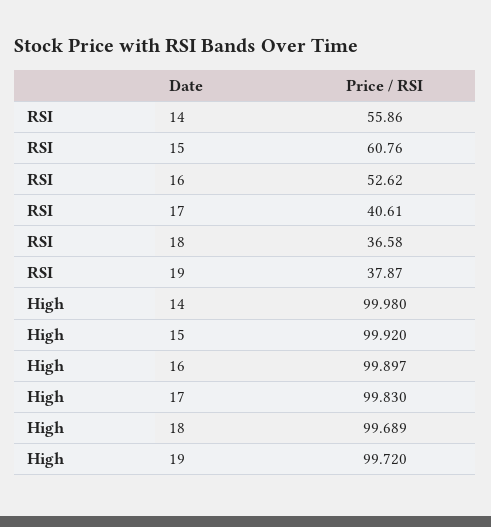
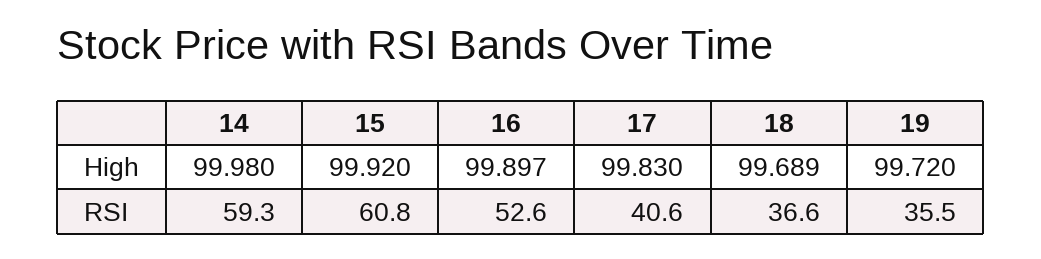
  {
    "RSI": {
-     "14": 55.86,
+     "14": 59.3,
      "15": 60.76,
      "16": 52.62,
      "17": 40.61,
      "18": 36.58,
-     "19": 37.87
+     "19": 35.5
    },
    "High": {
      "14": 99.98,
      "15": 99.92,
      "16": 99.897,
      "17": 99.83,
      "18": 99.689,
      "19": 99.72
    }
  }

